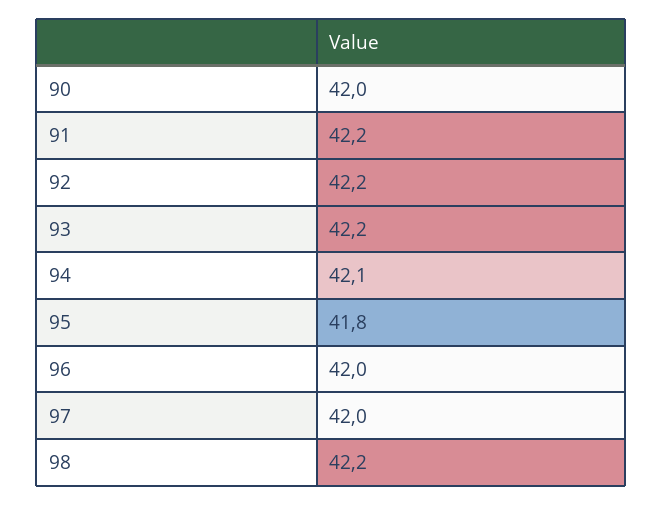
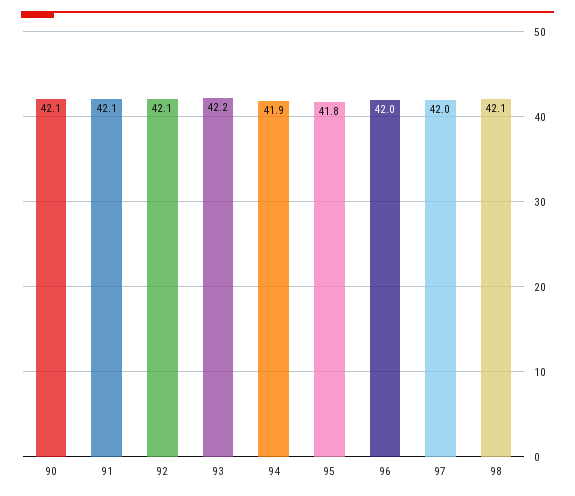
  {
-   "90": 42,
+   "90": 42.1,
-   "91": 42.2,
+   "91": 42.1,
-   "92": 42.2,
+   "92": 42.1,
    "93": 42.2,
-   "94": 42.1,
+   "94": 41.9,
    "95": 41.8,
    "96": 42,
    "97": 42,
-   "98": 42.2
+   "98": 42.1
  }

